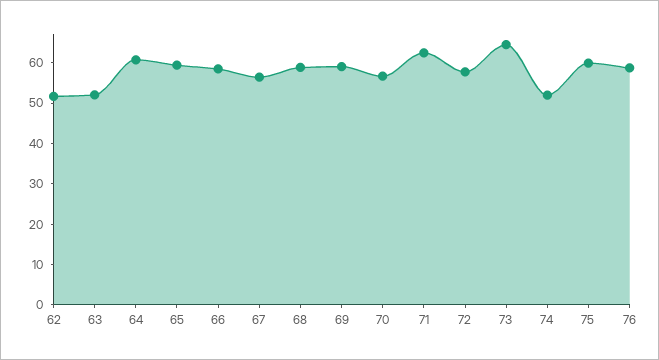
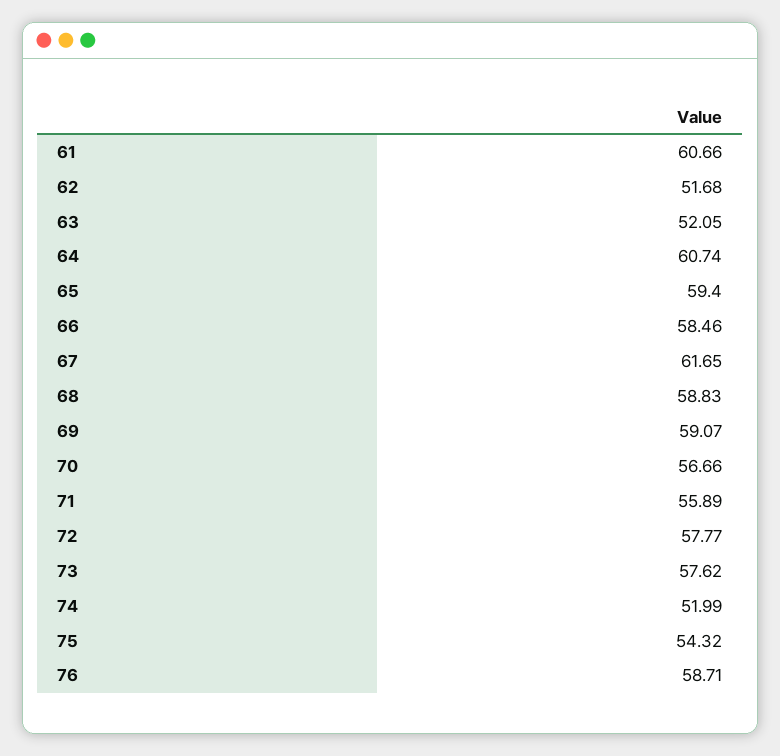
  {
    "62": 51.68,
    "63": 52.05,
    "64": 60.74,
    "65": 59.4,
    "66": 58.46,
-   "67": 56,
+   "67": 61.65,
    "68": 58.83,
    "69": 59.07,
    "70": 56.66,
-   "71": 62,
+   "71": 55.89,
    "72": 57.77,
-   "73": 64,
+   "73": 57.62,
    "74": 51.99,
-   "75": 60,
+   "75": 54.32,
-   "76": 58.71
+   "76": 58.71,
+   "61": 60.66
  }

